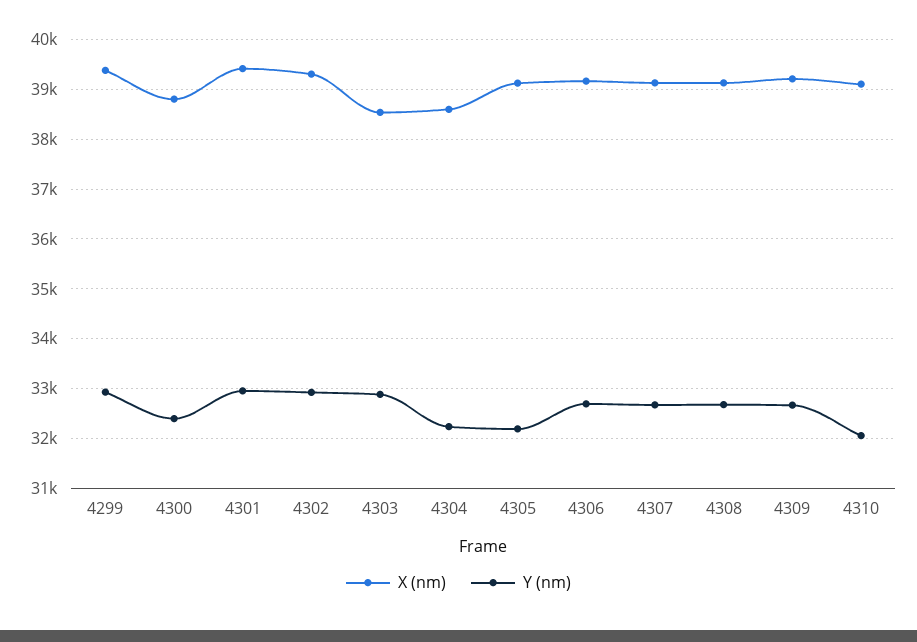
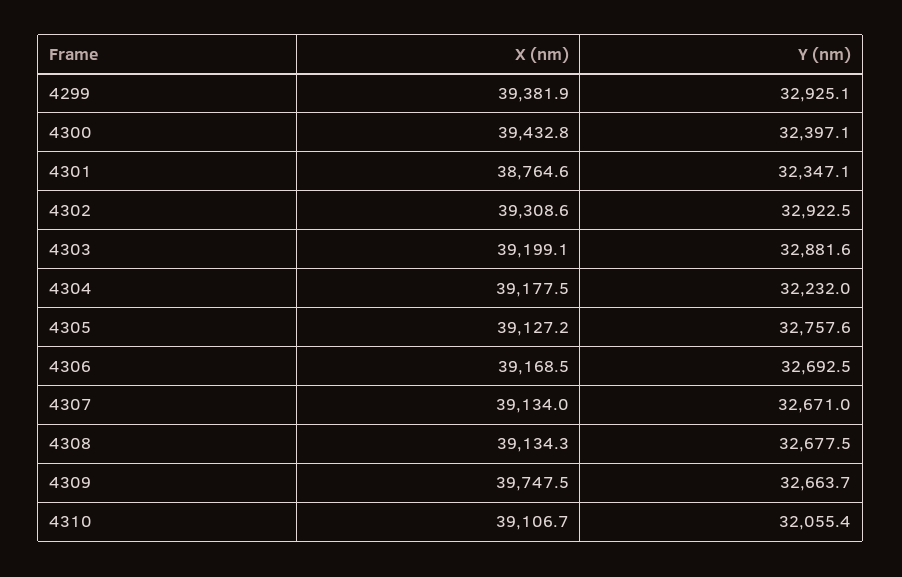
  {
    "X (nm)": {
      "4299": 39381.9,
-     "4300": 38800,
+     "4300": 39432.8,
-     "4301": 39400,
+     "4301": 38764.6,
      "4302": 39308.6,
-     "4303": 38600,
+     "4303": 39199.1,
-     "4304": 38600,
+     "4304": 39177.5,
      "4305": 39127.2,
      "4306": 39168.5,
      "4307": 39134,
      "4308": 39134.3,
-     "4309": 39200,
+     "4309": 39747.5,
      "4310": 39106.7
    },
    "Y (nm)": {
      "4299": 32925.1,
      "4300": 32397.1,
-     "4301": 33000,
+     "4301": 32347.1,
      "4302": 32922.5,
      "4303": 32881.6,
      "4304": 32232,
-     "4305": 32200,
+     "4305": 32757.6,
      "4306": 32692.5,
      "4307": 32671,
      "4308": 32677.5,
      "4309": 32663.7,
      "4310": 32055.4
    }
  }

